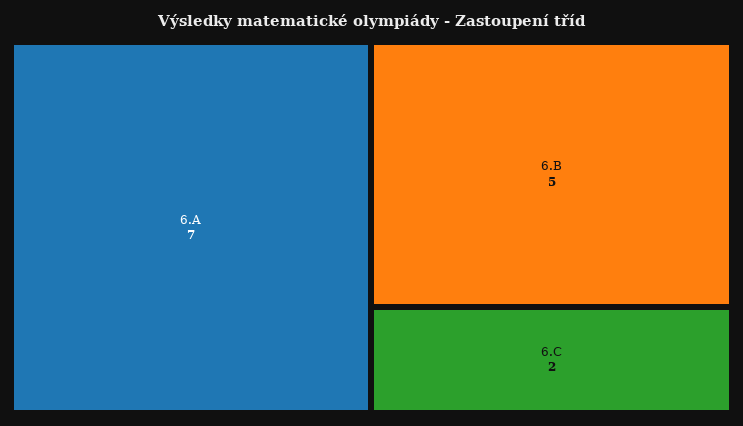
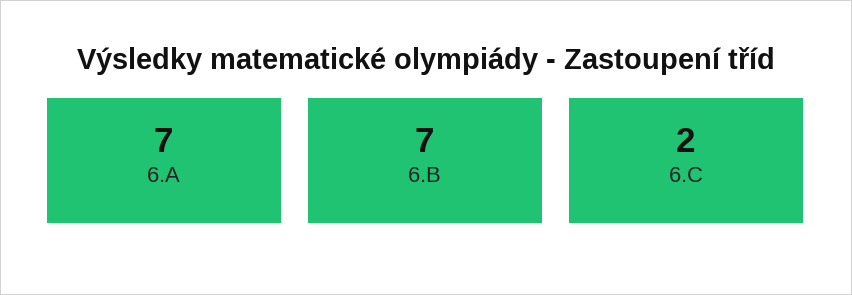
  {
    "6.A": 7,
-   "6.B": 5,
+   "6.B": 7,
    "6.C": 2
  }

